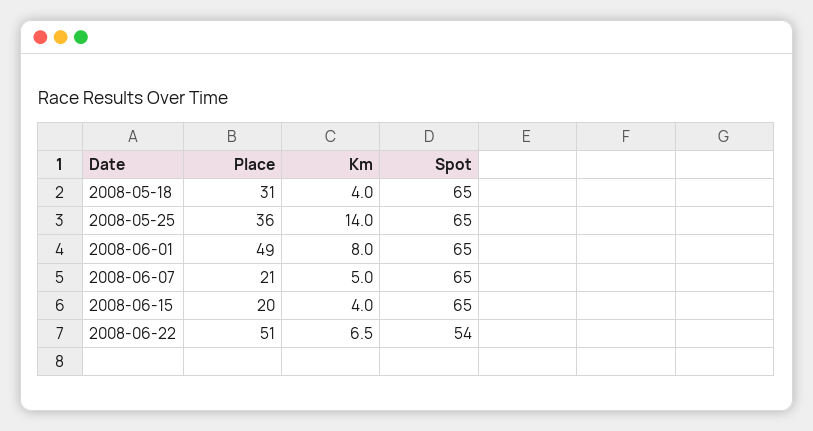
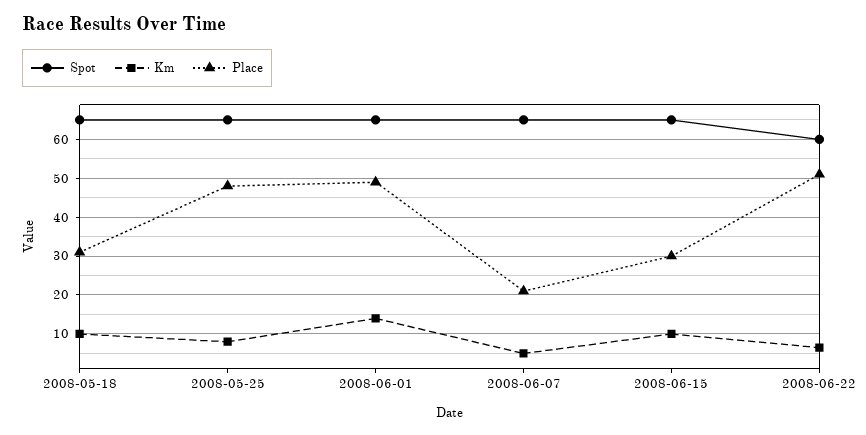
  {
    "Place": {
      "2008-05-18": 31,
-     "2008-05-25": 36,
+     "2008-05-25": 48,
      "2008-06-01": 49,
      "2008-06-07": 21,
-     "2008-06-15": 20,
+     "2008-06-15": 30,
      "2008-06-22": 51
    },
    "Km": {
-     "2008-05-18": 4,
+     "2008-05-18": 10,
-     "2008-05-25": 14,
+     "2008-05-25": 8,
-     "2008-06-01": 8,
+     "2008-06-01": 14,
      "2008-06-07": 5,
-     "2008-06-15": 4,
+     "2008-06-15": 10,
      "2008-06-22": 6.5
    },
    "Spot": {
      "2008-05-18": 65,
      "2008-05-25": 65,
      "2008-06-01": 65,
      "2008-06-07": 65,
      "2008-06-15": 65,
-     "2008-06-22": 54
+     "2008-06-22": 60
    }
  }

